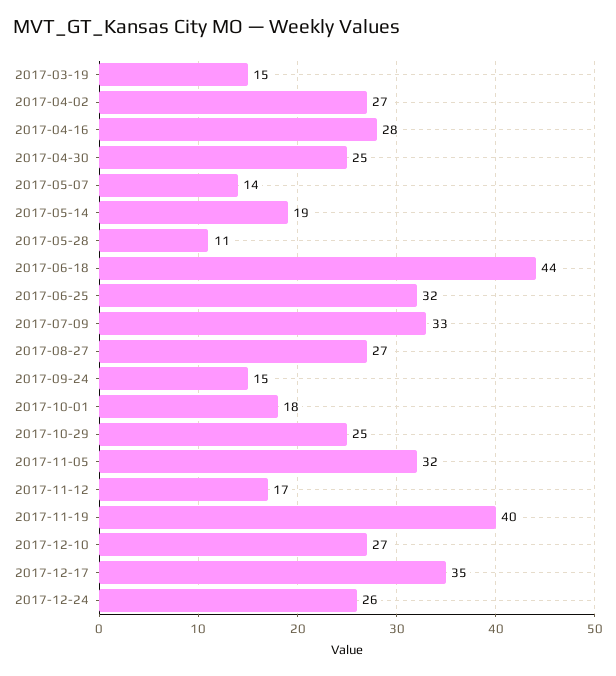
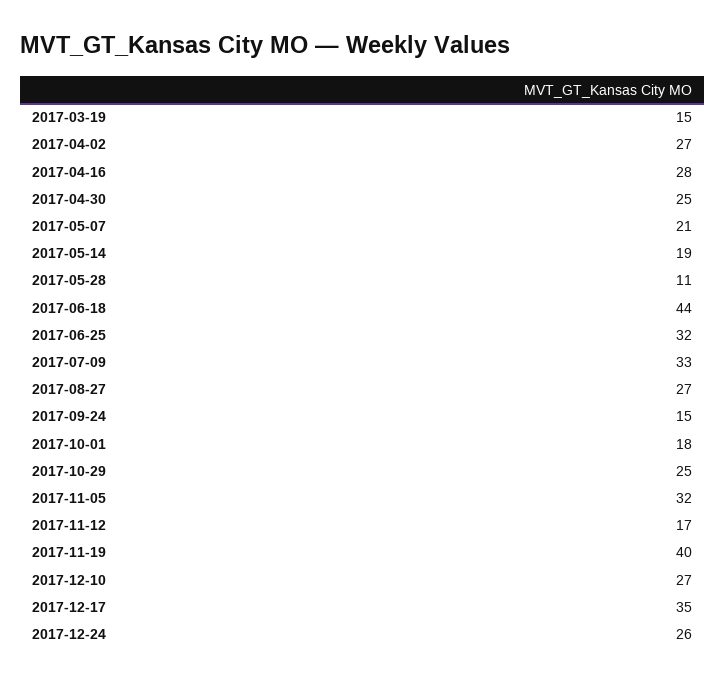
  {
    "2017-03-19": 15,
    "2017-04-02": 27,
    "2017-04-16": 28,
    "2017-04-30": 25,
-   "2017-05-07": 14,
+   "2017-05-07": 21,
    "2017-05-14": 19,
    "2017-05-28": 11,
    "2017-06-18": 44,
    "2017-06-25": 32,
    "2017-07-09": 33,
    "2017-08-27": 27,
    "2017-09-24": 15,
    "2017-10-01": 18,
    "2017-10-29": 25,
    "2017-11-05": 32,
    "2017-11-12": 17,
    "2017-11-19": 40,
    "2017-12-10": 27,
    "2017-12-17": 35,
    "2017-12-24": 26
  }

